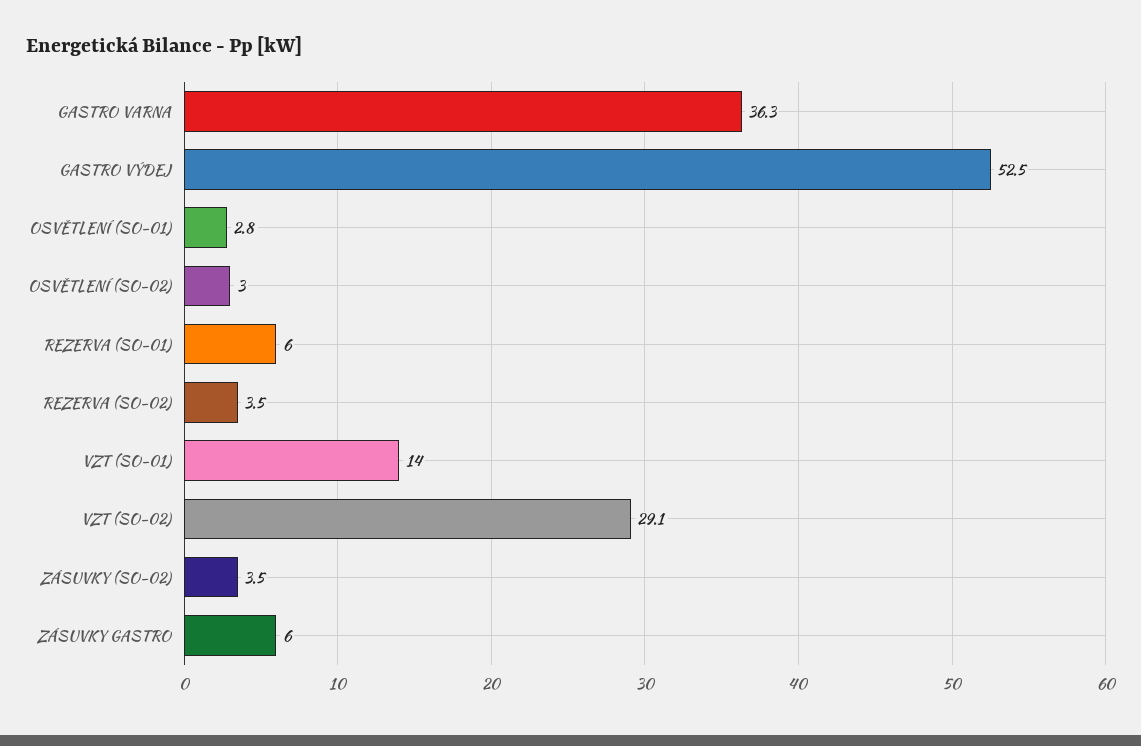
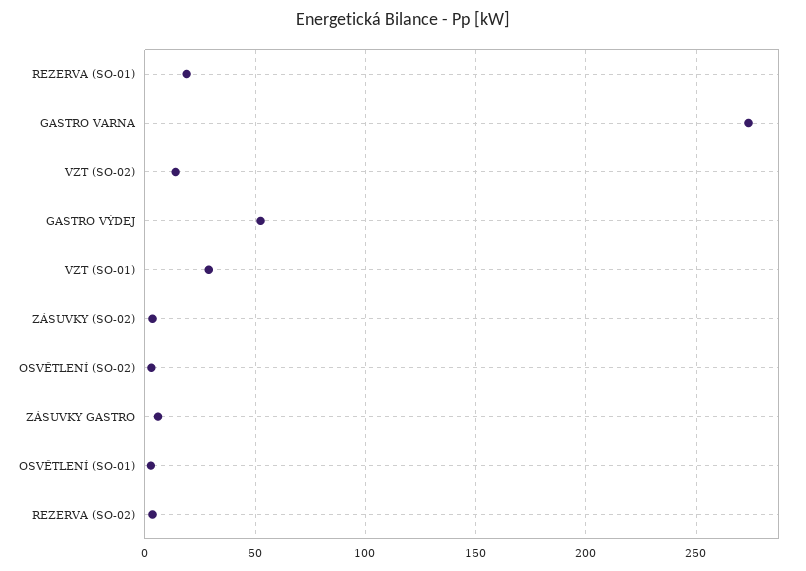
  {
-   "GASTRO VARNA": 36.3,
+   "GASTRO VARNA": 275,
    "GASTRO VÝDEJ": 52.5,
    "OSVĚTLENÍ (SO-01)": 2.8,
    "OSVĚTLENÍ (SO-02)": 3,
-   "REZERVA (SO-01)": 6,
+   "REZERVA (SO-01)": 20,
    "REZERVA (SO-02)": 3.5,
-   "VZT (SO-01)": 14,
+   "VZT (SO-01)": 30,
-   "VZT (SO-02)": 29.1,
+   "VZT (SO-02)": 15,
    "ZÁSUVKY (SO-02)": 3.5,
    "ZÁSUVKY GASTRO": 6
  }

